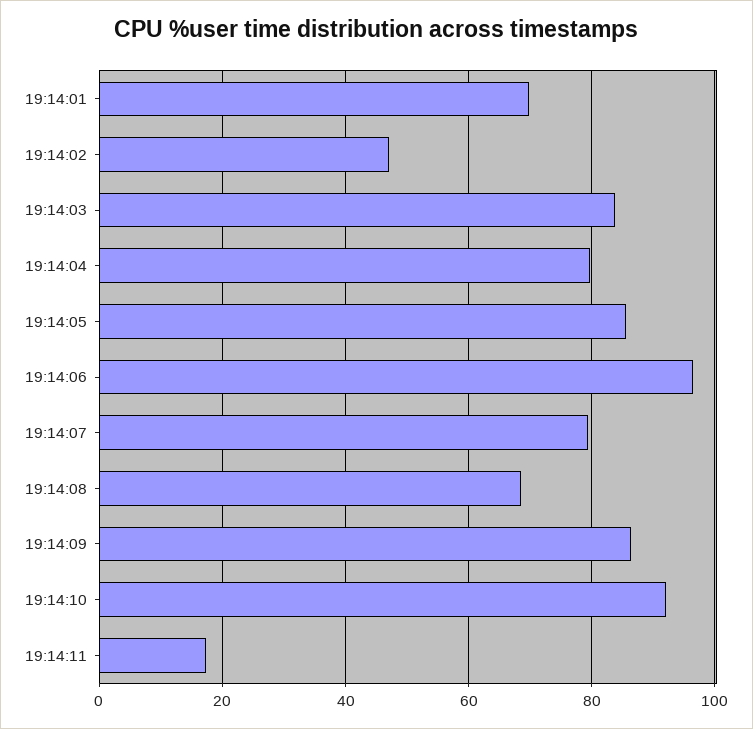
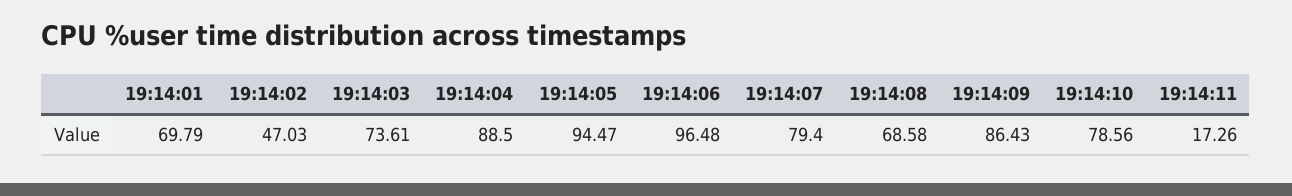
  {
    "19:14:01": 69.79,
    "19:14:02": 47.03,
-   "19:14:03": 84,
+   "19:14:03": 73.61,
-   "19:14:04": 80,
+   "19:14:04": 88.5,
-   "19:14:05": 86,
+   "19:14:05": 94.47,
    "19:14:06": 96.48,
    "19:14:07": 79.4,
    "19:14:08": 68.58,
    "19:14:09": 86.43,
-   "19:14:10": 92,
+   "19:14:10": 78.56,
    "19:14:11": 17.26
  }

